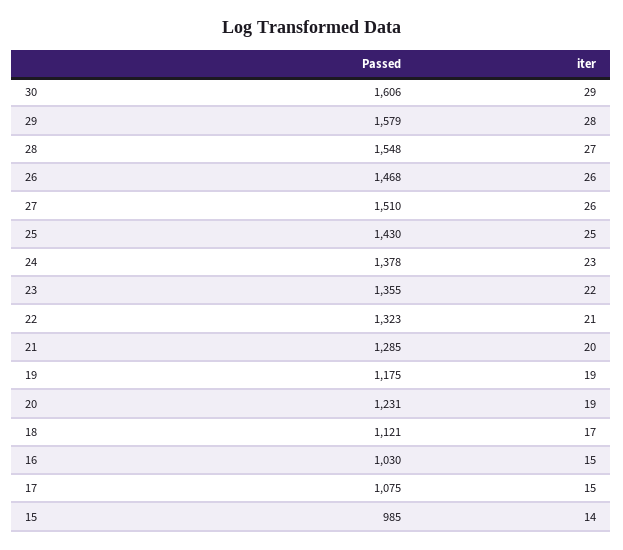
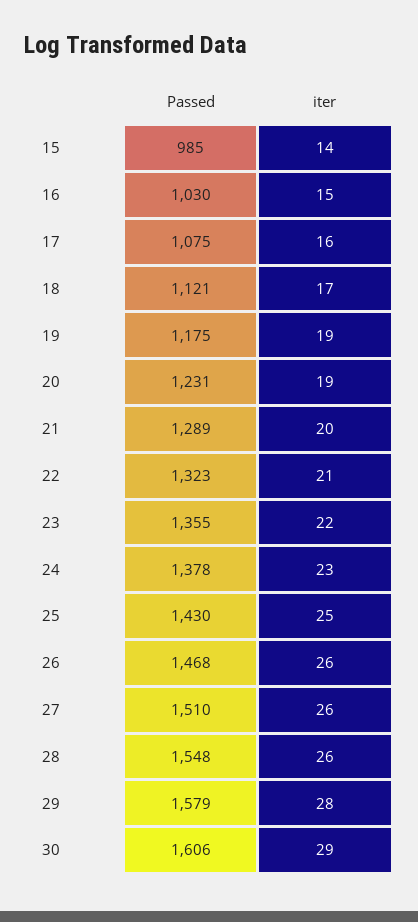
  {
    "Passed": {
      "30": 1606,
      "29": 1579,
      "28": 1548,
      "26": 1468,
      "27": 1510,
      "25": 1430,
      "24": 1378,
      "23": 1355,
      "22": 1323,
-     "21": 1285,
+     "21": 1289,
      "19": 1175,
      "20": 1231,
      "18": 1121,
      "16": 1030,
      "17": 1075,
      "15": 985
    },
    "iter": {
      "30": 29,
      "29": 28,
-     "28": 27,
+     "28": 26,
      "26": 26,
      "27": 26,
      "25": 25,
      "24": 23,
      "23": 22,
      "22": 21,
      "21": 20,
      "19": 19,
      "20": 19,
      "18": 17,
      "16": 15,
-     "17": 15,
+     "17": 16,
      "15": 14
    }
  }

